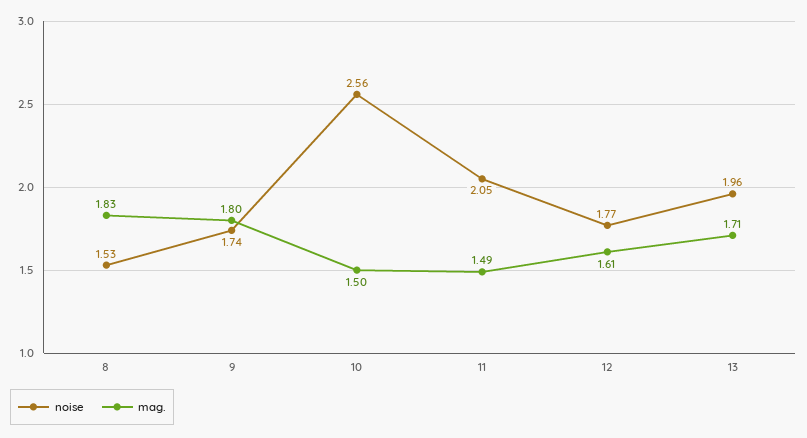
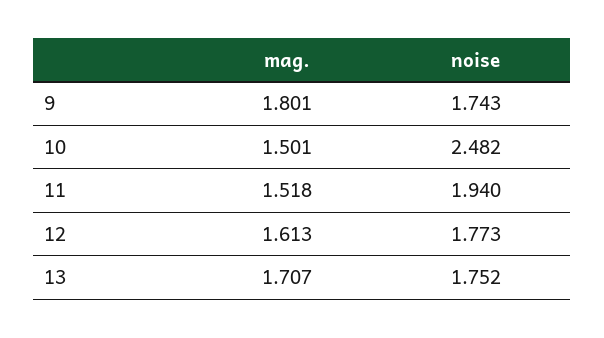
  {
    "noise": {
-     "8": 1.53,
      "9": 1.743,
-     "10": 2.56,
+     "10": 2.482,
-     "11": 2.05,
+     "11": 1.94,
      "12": 1.773,
-     "13": 1.96
+     "13": 1.752
    },
    "mag.": {
-     "8": 1.83,
      "9": 1.801,
      "10": 1.501,
-     "11": 1.49,
+     "11": 1.518,
      "12": 1.613,
      "13": 1.707
    }
  }

